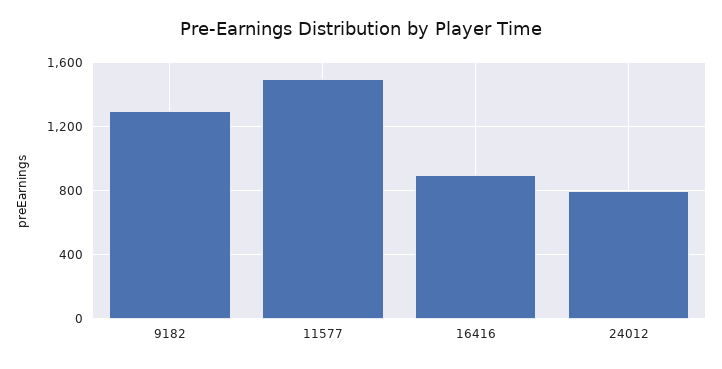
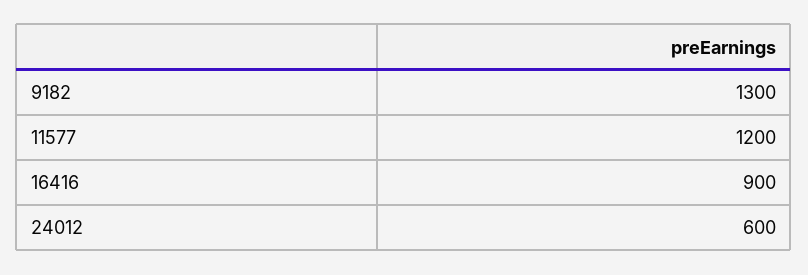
  {
    "9182": 1300,
-   "11577": 1500,
+   "11577": 1200,
    "16416": 900,
-   "24012": 800
+   "24012": 600
  }

